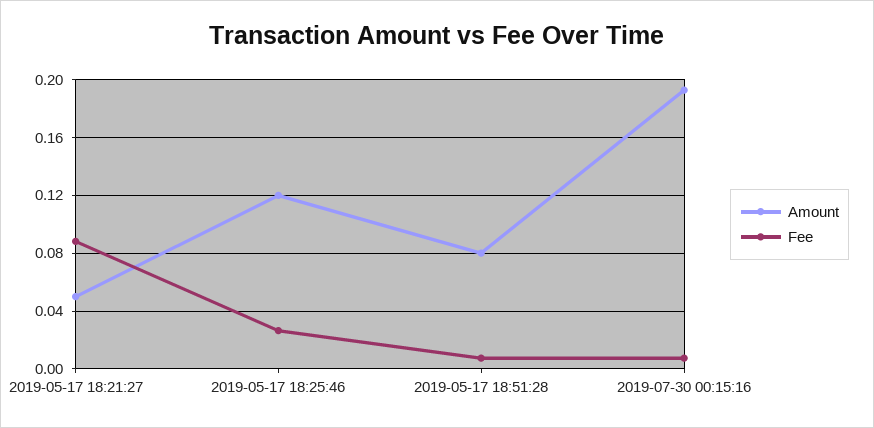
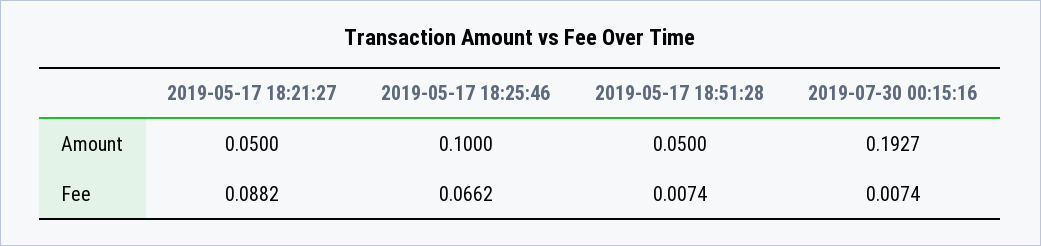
  {
    "Amount": {
      "2019-05-17 18:21:27": 0.05,
-     "2019-05-17 18:25:46": 0.12,
+     "2019-05-17 18:25:46": 0.1,
-     "2019-05-17 18:51:28": 0.08,
+     "2019-05-17 18:51:28": 0.05,
      "2019-07-30 00:15:16": 0.1927
    },
    "Fee": {
      "2019-05-17 18:21:27": 0.0882,
-     "2019-05-17 18:25:46": 0.025,
+     "2019-05-17 18:25:46": 0.0662,
      "2019-05-17 18:51:28": 0.0074,
      "2019-07-30 00:15:16": 0.0074
    }
  }

